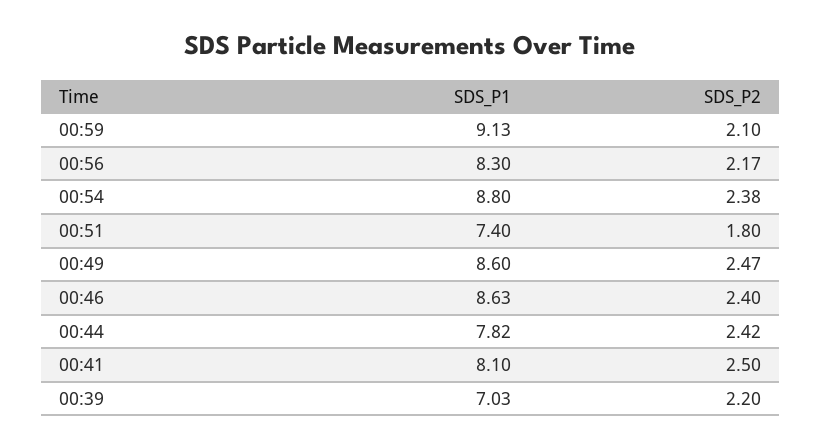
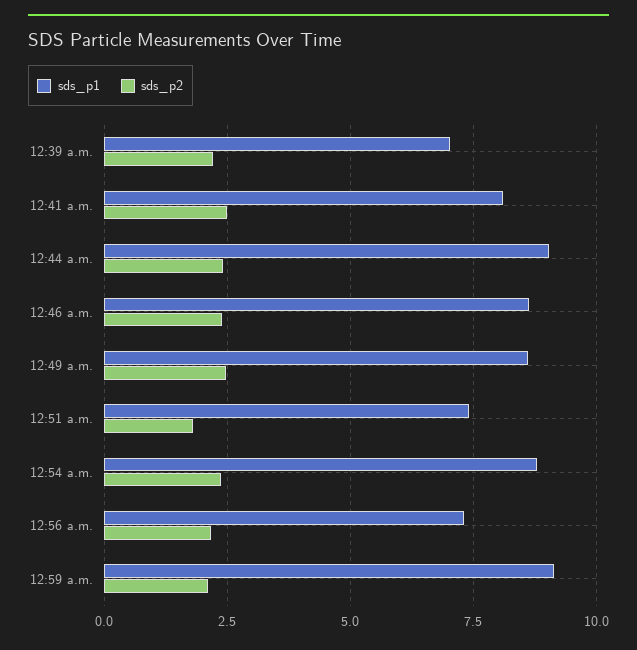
  {
    "SDS_P1": {
      "00:59": 9.13,
-     "00:56": 8.3,
+     "00:56": 7.25,
      "00:54": 8.8,
      "00:51": 7.4,
      "00:49": 8.6,
      "00:46": 8.63,
-     "00:44": 7.82,
+     "00:44": 9,
      "00:41": 8.1,
      "00:39": 7.03
    },
    "SDS_P2": {
      "00:59": 2.1,
      "00:56": 2.17,
      "00:54": 2.38,
      "00:51": 1.8,
      "00:49": 2.47,
      "00:46": 2.4,
      "00:44": 2.42,
      "00:41": 2.5,
      "00:39": 2.2
    }
  }

